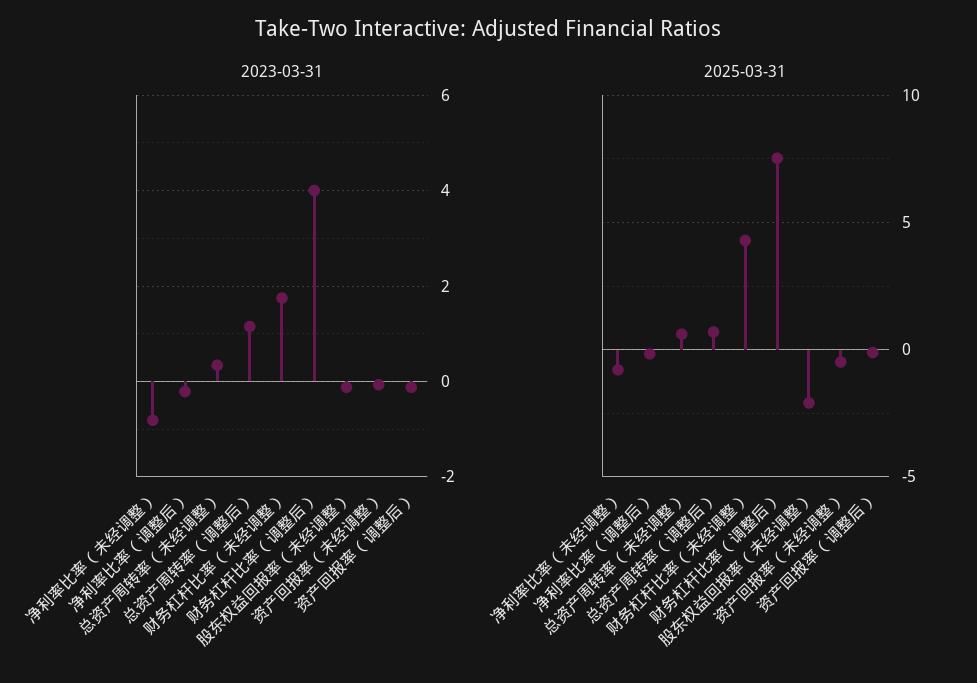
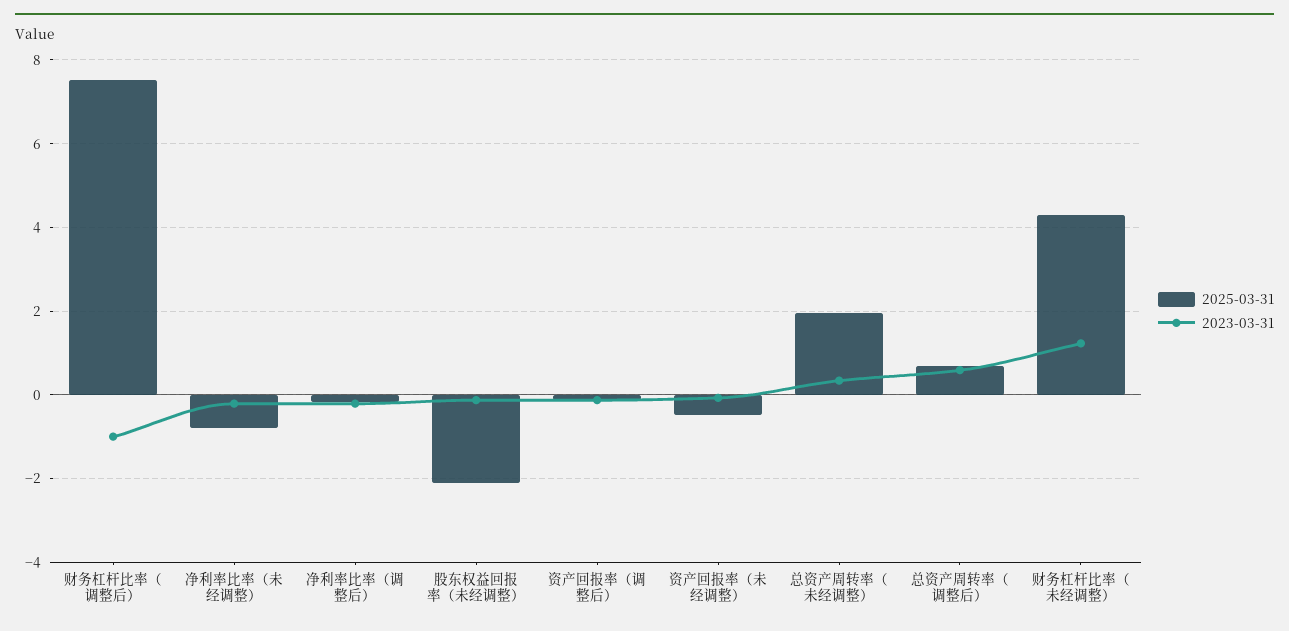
  {
    "2023-03-31": {
-     "净利率比率（未经调整）": -0.8,
+     "净利率比率（未经调整）": -0.2,
      "净利率比率（调整后）": -0.2,
      "总资产周转率（未经调整）": 0.4,
-     "总资产周转率（调整后）": 1.2,
+     "总资产周转率（调整后）": 0.6,
-     "财务杠杆比率（未经调整）": 1.8,
+     "财务杠杆比率（未经调整）": 1.2,
-     "财务杠杆比率（调整后）": 4,
+     "财务杠杆比率（调整后）": -1,
      "股东权益回报率（未经调整）": -0.2,
      "资产回报率（未经调整）": 0,
      "资产回报率（调整后）": -0.2
    },
    "2025-03-31": {
      "净利率比率（未经调整）": -0.8,
      "净利率比率（调整后）": -0.2,
-     "总资产周转率（未经调整）": 0.5,
+     "总资产周转率（未经调整）": 2,
      "总资产周转率（调整后）": 0.6,
      "财务杠杆比率（未经调整）": 4.2,
      "财务杠杆比率（调整后）": 7.6,
      "股东权益回报率（未经调整）": -2,
      "资产回报率（未经调整）": -0.4,
      "资产回报率（调整后）": -0.2
    }
  }

